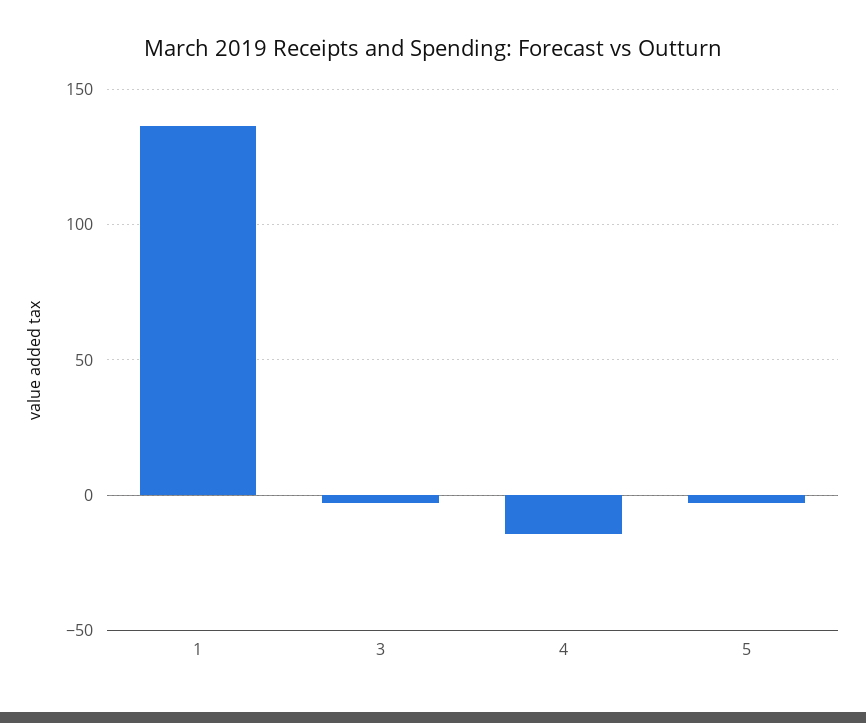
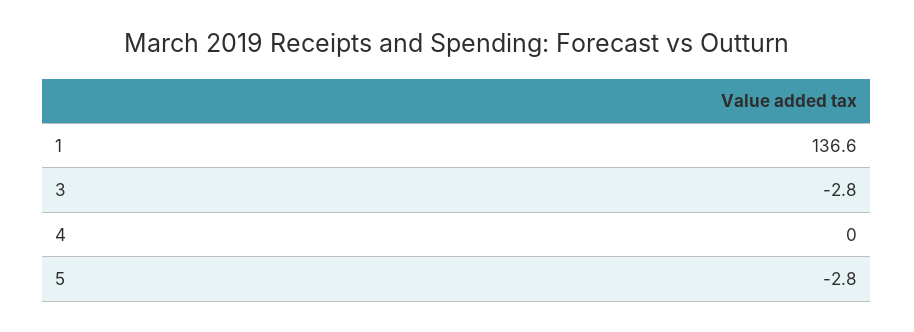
  {
    "1": 136.6,
    "3": -2.8,
-   "4": -15,
+   "4": 0,
    "5": -2.8
  }

